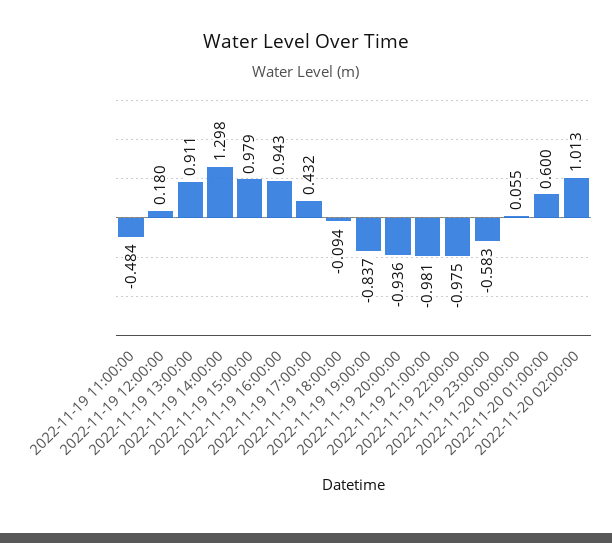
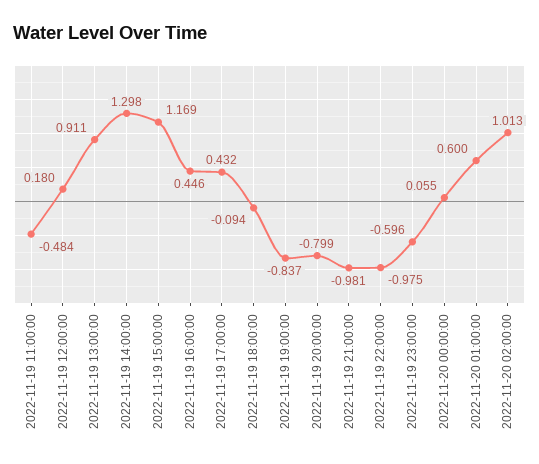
  {
    "2022-11-19 11:00:00": -0.484,
    "2022-11-19 12:00:00": 0.18,
    "2022-11-19 13:00:00": 0.911,
    "2022-11-19 14:00:00": 1.298,
-   "2022-11-19 15:00:00": 0.979,
+   "2022-11-19 15:00:00": 1.169,
-   "2022-11-19 16:00:00": 0.943,
+   "2022-11-19 16:00:00": 0.446,
    "2022-11-19 17:00:00": 0.432,
    "2022-11-19 18:00:00": -0.094,
    "2022-11-19 19:00:00": -0.837,
-   "2022-11-19 20:00:00": -0.936,
+   "2022-11-19 20:00:00": -0.799,
    "2022-11-19 21:00:00": -0.981,
    "2022-11-19 22:00:00": -0.975,
-   "2022-11-19 23:00:00": -0.583,
+   "2022-11-19 23:00:00": -0.596,
    "2022-11-20 00:00:00": 0.055,
    "2022-11-20 01:00:00": 0.6,
    "2022-11-20 02:00:00": 1.013
  }

